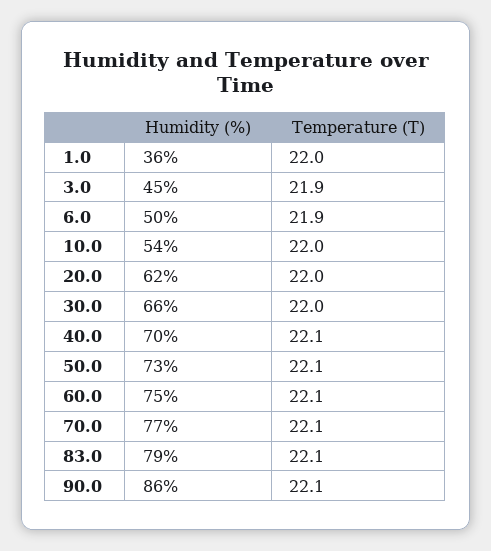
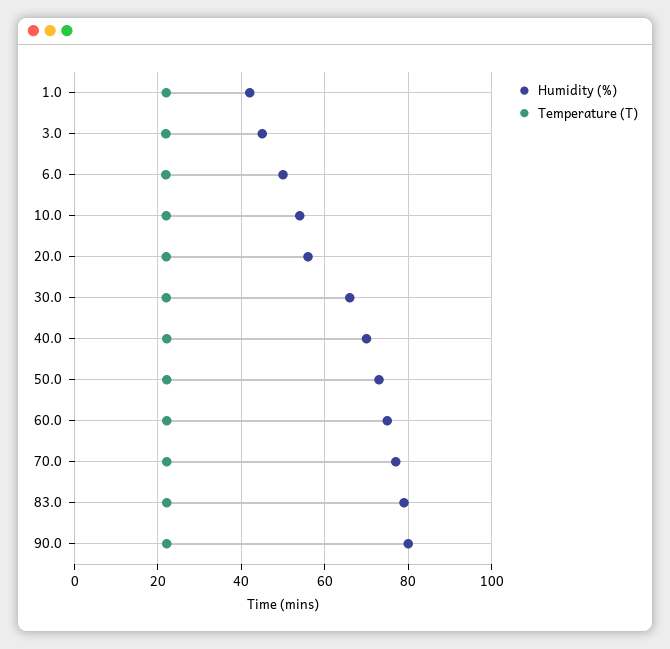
  {
    "Humidity (%)": {
-     "1.0": 36,
+     "1.0": 42,
      "3.0": 45,
      "6.0": 50,
      "10.0": 54,
-     "20.0": 62,
+     "20.0": 56,
      "30.0": 66,
      "40.0": 70,
      "50.0": 73,
      "60.0": 75,
      "70.0": 77,
      "83.0": 79,
-     "90.0": 86
+     "90.0": 80
    },
    "Temperature (T)": {
      "1.0": 22,
      "3.0": 21.9,
      "6.0": 21.9,
      "10.0": 22,
      "20.0": 22,
      "30.0": 22,
      "40.0": 22.1,
      "50.0": 22.1,
      "60.0": 22.1,
      "70.0": 22.1,
      "83.0": 22.1,
      "90.0": 22.1
    }
  }

